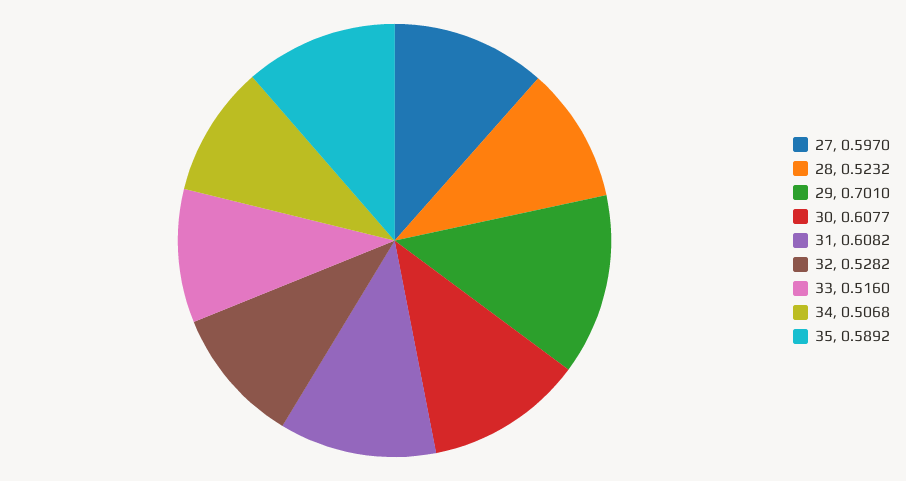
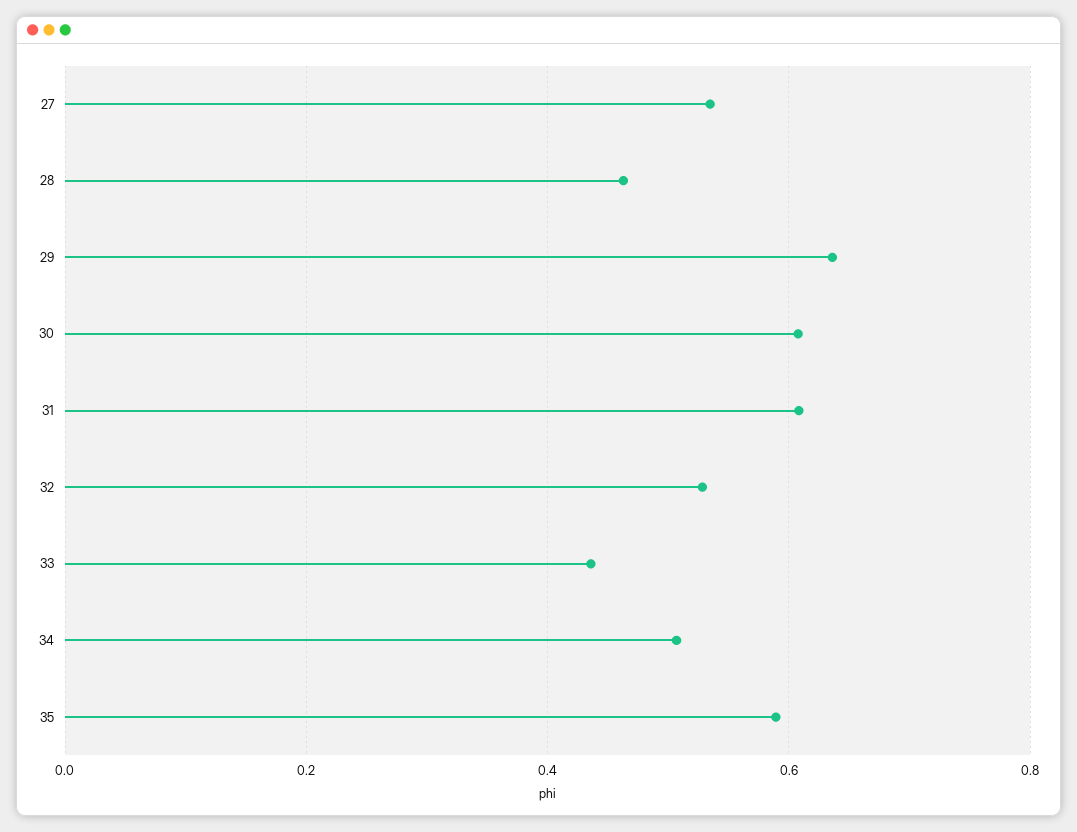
  {
-   "27": 0.597,
+   "27": 0.54,
-   "28": 0.5232,
+   "28": 0.46,
-   "29": 0.701,
+   "29": 0.64,
    "30": 0.6077,
    "31": 0.6082,
    "32": 0.5282,
-   "33": 0.516,
+   "33": 0.44,
    "34": 0.5068,
    "35": 0.5892
  }

